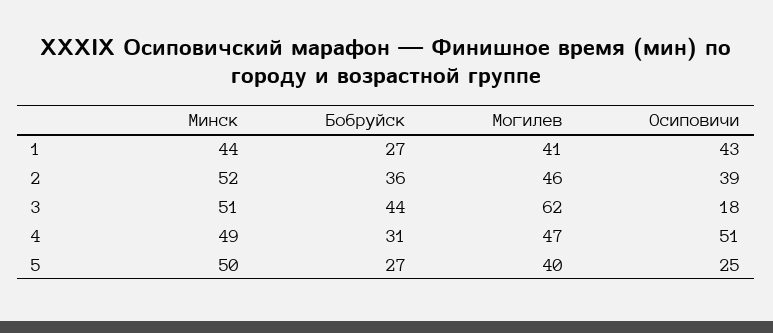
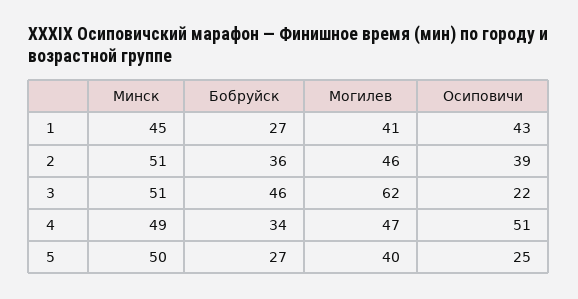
  {
    "Минск": {
-     "1": 44,
+     "1": 45,
-     "2": 52,
+     "2": 51,
      "3": 51,
      "4": 49,
      "5": 50
    },
    "Бобруйск": {
      "1": 27,
      "2": 36,
-     "3": 44,
+     "3": 46,
-     "4": 31,
+     "4": 34,
      "5": 27
    },
    "Могилев": {
      "1": 41,
      "2": 46,
      "3": 62,
      "4": 47,
      "5": 40
    },
    "Осиповичи": {
      "1": 43,
      "2": 39,
-     "3": 18,
+     "3": 22,
      "4": 51,
      "5": 25
    }
  }

